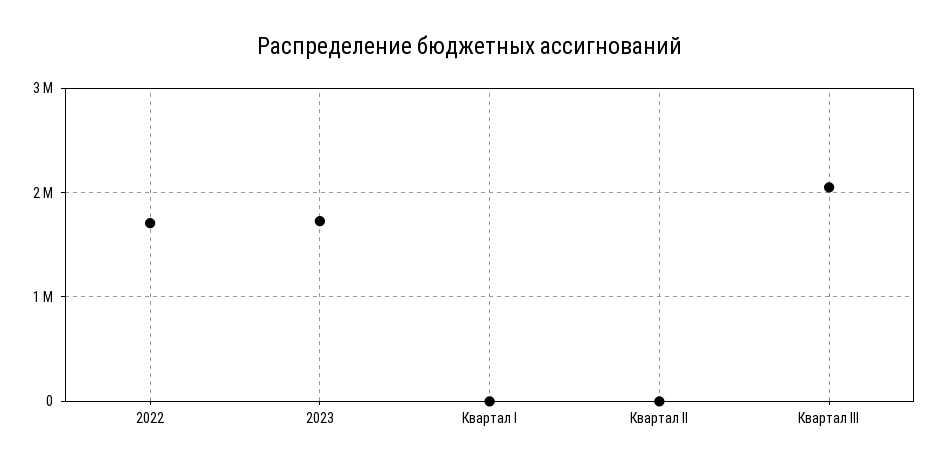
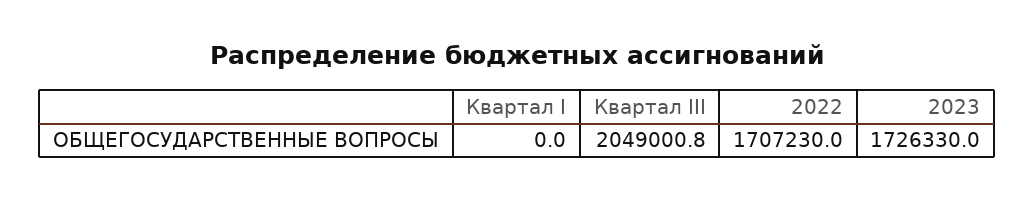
  {
    "2022": 1707230,
    "2023": 1726330,
    "Квартал I": 0,
-   "Квартал II": 0,
    "Квартал III": 2049000.8
  }

